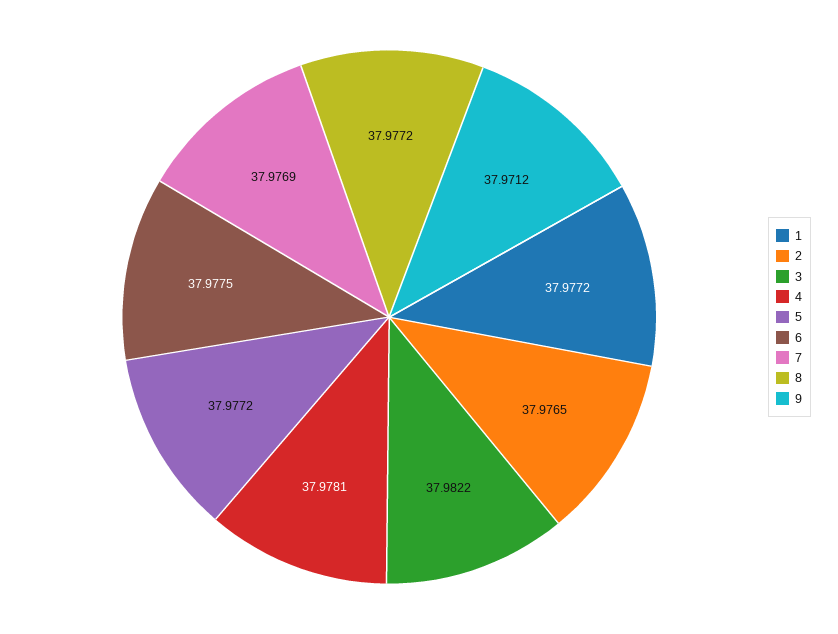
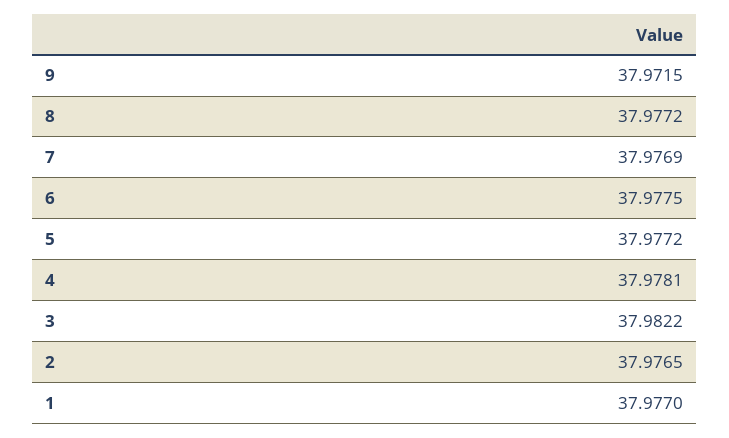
  {
-   "1": 37.9772,
+   "1": 37.977,
    "2": 37.9765,
    "3": 37.9822,
    "4": 37.9781,
    "5": 37.9772,
    "6": 37.9775,
    "7": 37.9769,
    "8": 37.9772,
-   "9": 37.9712
+   "9": 37.9715
  }

